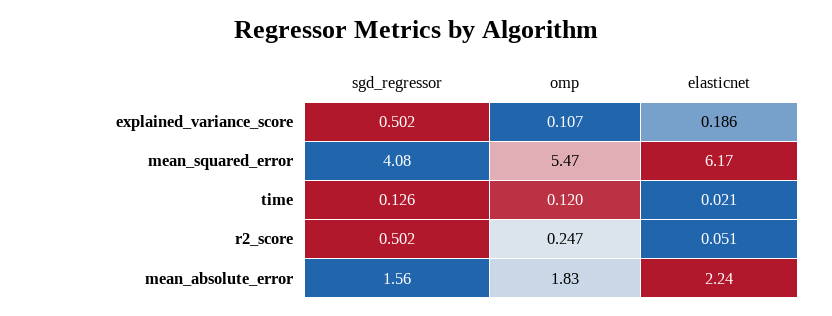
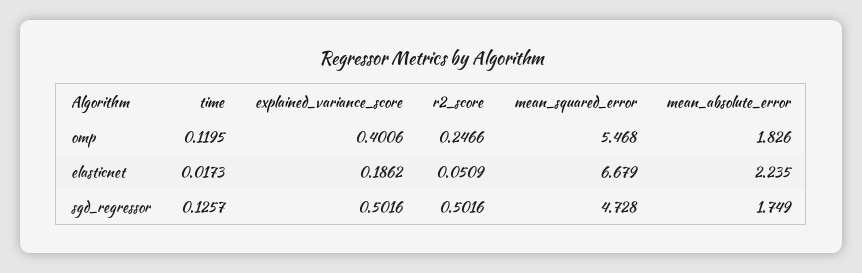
  {
    "sgd_regressor": {
      "explained_variance_score": 0.5016,
-     "mean_squared_error": 4.08,
+     "mean_squared_error": 4.728,
      "time": 0.1257,
      "r2_score": 0.5016,
-     "mean_absolute_error": 1.56
+     "mean_absolute_error": 1.749
    },
    "omp": {
-     "explained_variance_score": 0.107,
+     "explained_variance_score": 0.4006,
      "mean_squared_error": 5.468,
      "time": 0.1195,
      "r2_score": 0.2466,
      "mean_absolute_error": 1.826
    },
    "elasticnet": {
      "explained_variance_score": 0.1862,
-     "mean_squared_error": 6.17,
+     "mean_squared_error": 6.679,
-     "time": 0.021,
+     "time": 0.0173,
      "r2_score": 0.0509,
      "mean_absolute_error": 2.235
    }
  }

